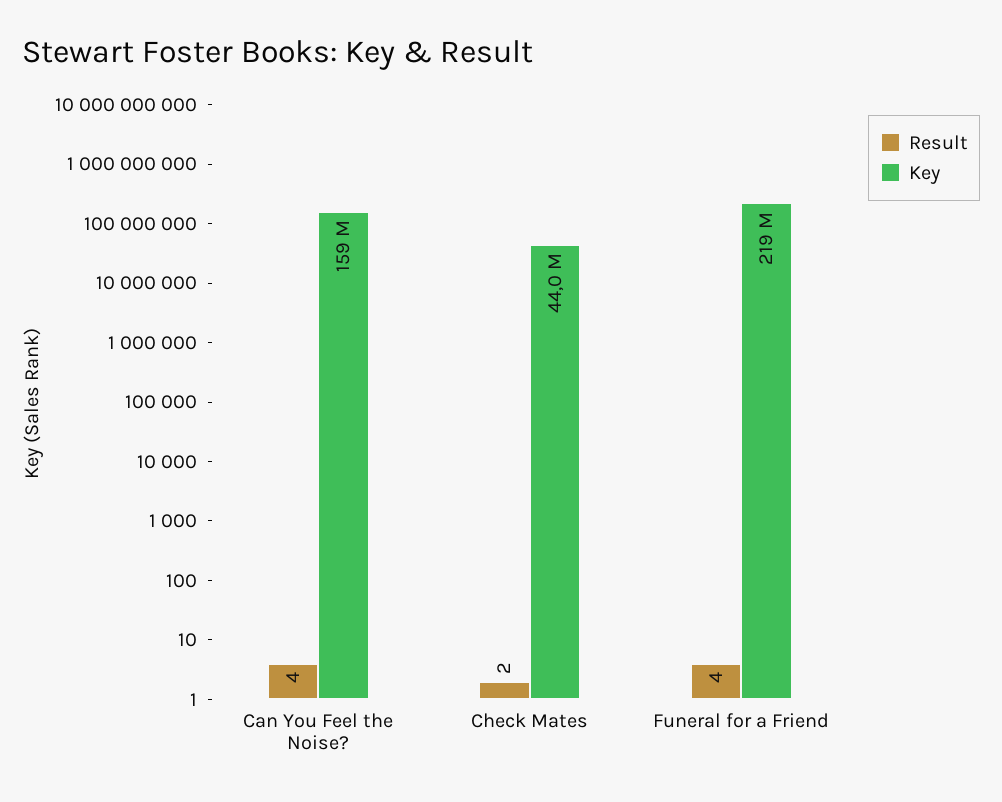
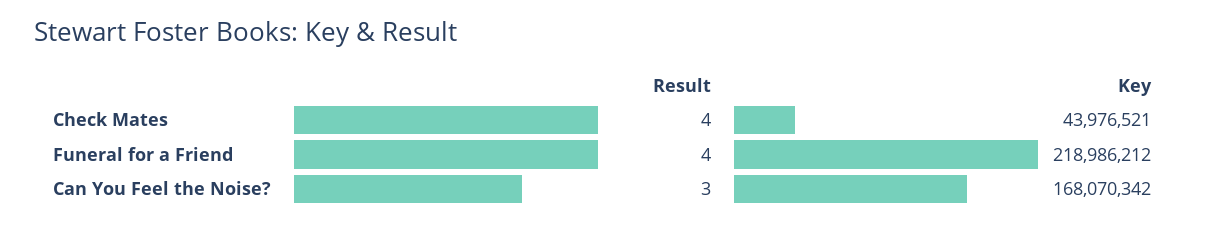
  {
    "Result": {
-     "Can You Feel the Noise?": 4,
+     "Can You Feel the Noise?": 3,
-     "Check Mates": 2,
+     "Check Mates": 4,
      "Funeral for a Friend": 4
    },
    "Key": {
-     "Can You Feel the Noise?": 159000000,
+     "Can You Feel the Noise?": 168070342,
      "Check Mates": 43976521,
      "Funeral for a Friend": 218986212
    }
  }

